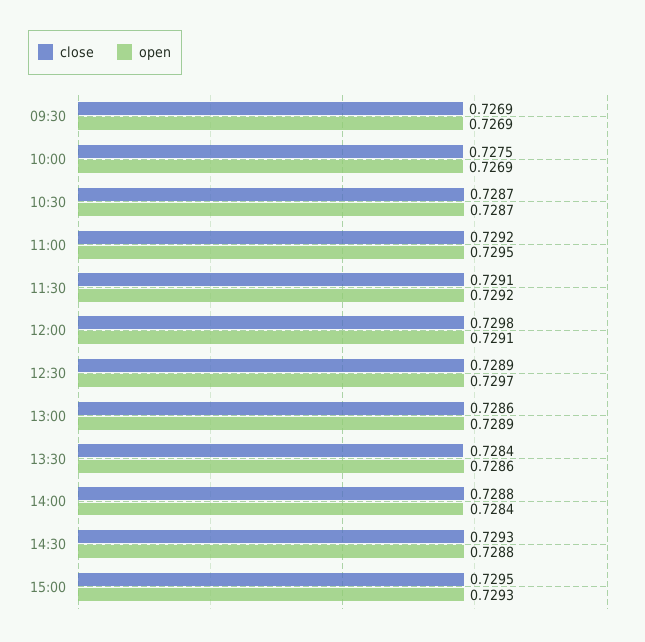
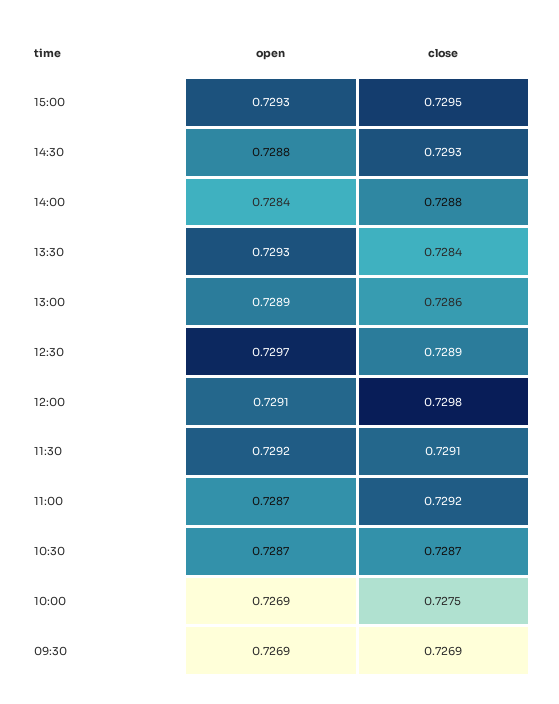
  {
    "close": {
      "09:30": 0.7269,
      "10:00": 0.7275,
      "10:30": 0.7287,
      "11:00": 0.7292,
      "11:30": 0.7291,
      "12:00": 0.7298,
      "12:30": 0.7289,
      "13:00": 0.7286,
      "13:30": 0.7284,
      "14:00": 0.7288,
      "14:30": 0.7293,
      "15:00": 0.7295
    },
    "open": {
      "09:30": 0.7269,
      "10:00": 0.7269,
      "10:30": 0.7287,
-     "11:00": 0.7295,
+     "11:00": 0.7287,
      "11:30": 0.7292,
      "12:00": 0.7291,
      "12:30": 0.7297,
      "13:00": 0.7289,
-     "13:30": 0.7286,
+     "13:30": 0.7293,
      "14:00": 0.7284,
      "14:30": 0.7288,
      "15:00": 0.7293
    }
  }

